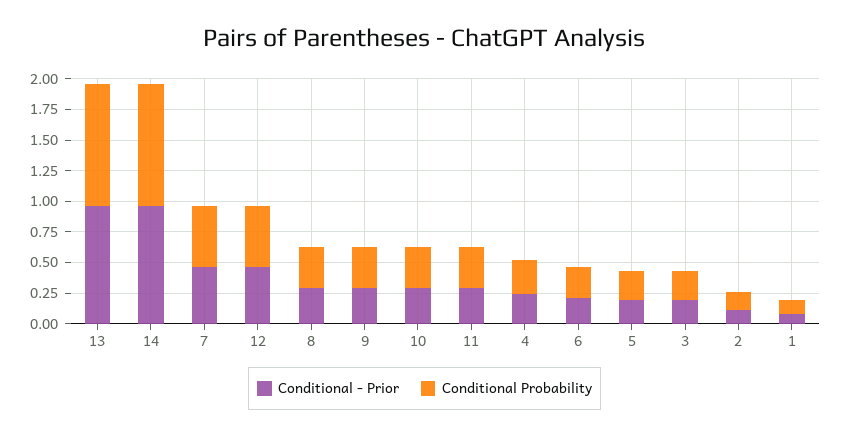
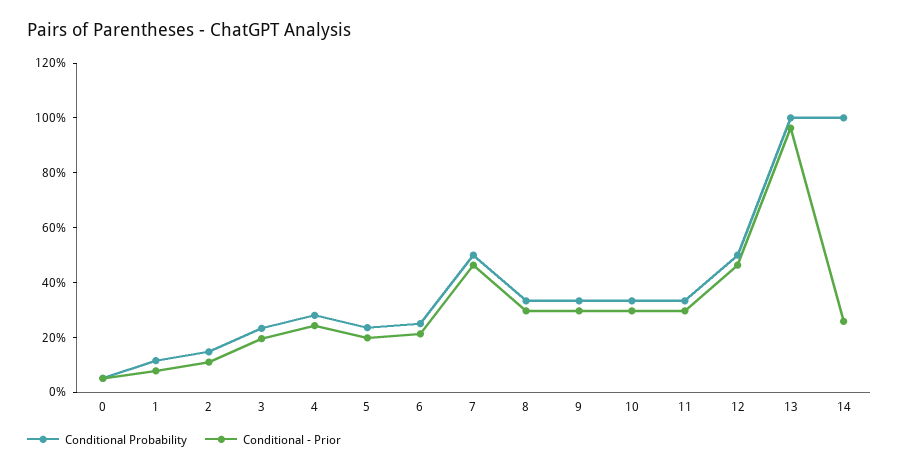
  {
    "Conditional - Prior": {
      "13": 0.95,
-     "14": 1,
+     "14": 0.25,
      "7": 0.45,
      "12": 0.45,
      "8": 0.3,
      "9": 0.3,
      "10": 0.3,
      "11": 0.3,
      "4": 0.25,
      "6": 0.2,
      "5": 0.2,
      "3": 0.2,
      "2": 0.1,
-     "1": 0.1
+     "1": 0.1,
+     "0": 0.05
    },
    "Conditional Probability": {
      "13": 1,
      "14": 1,
      "7": 0.5,
      "12": 0.5,
      "8": 0.35,
      "9": 0.35,
      "10": 0.35,
      "11": 0.35,
      "4": 0.3,
      "6": 0.25,
      "5": 0.25,
      "3": 0.25,
      "2": 0.15,
-     "1": 0.1
+     "1": 0.1,
+     "0": 0.05
    }
  }

